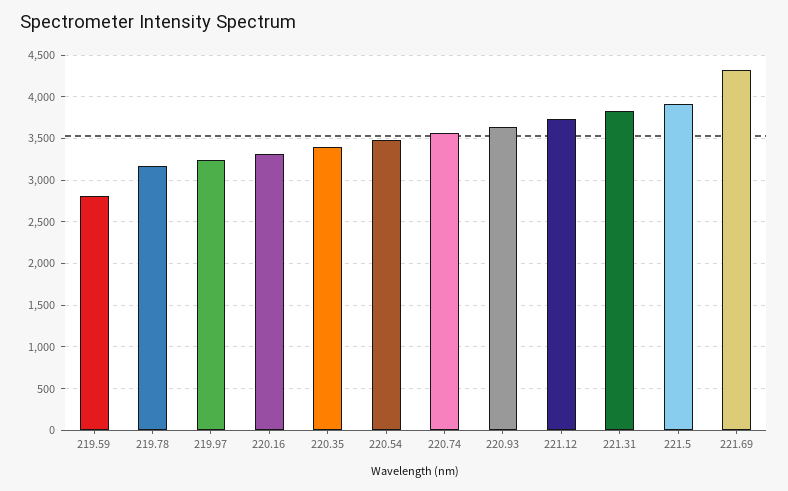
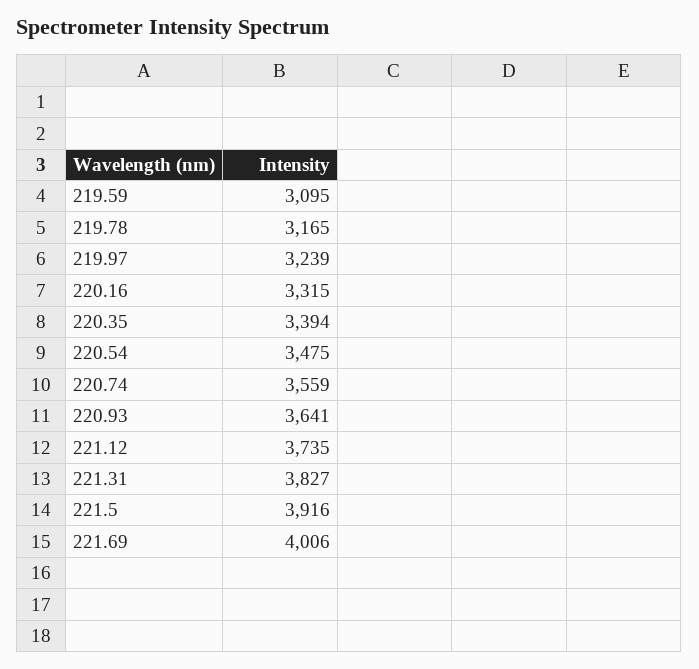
  {
-   "219.59": 2800,
+   "219.59": 3095,
    "219.78": 3165,
    "219.97": 3239,
    "220.16": 3315,
    "220.35": 3394,
    "220.54": 3475,
    "220.74": 3559,
    "220.93": 3641,
    "221.12": 3735,
    "221.31": 3827,
    "221.5": 3916,
-   "221.69": 4300
+   "221.69": 4006
  }

